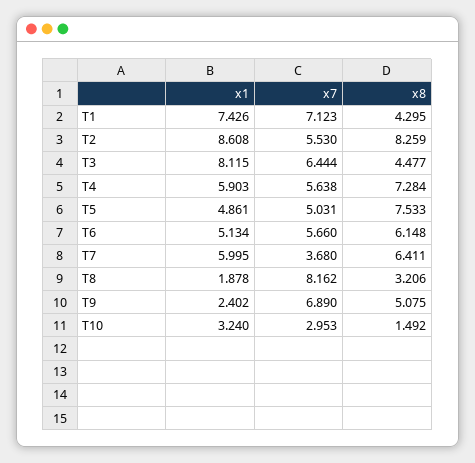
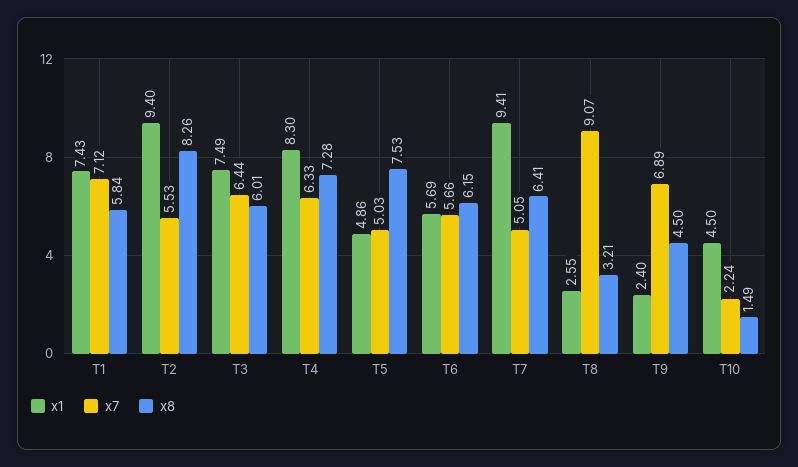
  {
    "x1": {
      "T1": 7.426,
-     "T2": 8.608,
+     "T2": 9.4,
-     "T3": 8.115,
+     "T3": 7.49,
-     "T4": 5.903,
+     "T4": 8.3,
      "T5": 4.861,
-     "T6": 5.134,
+     "T6": 5.69,
-     "T7": 5.995,
+     "T7": 9.41,
-     "T8": 1.878,
+     "T8": 2.55,
      "T9": 2.402,
-     "T10": 3.24
+     "T10": 4.5
    },
    "x7": {
      "T1": 7.123,
      "T2": 5.53,
      "T3": 6.444,
-     "T4": 5.638,
+     "T4": 6.33,
      "T5": 5.031,
      "T6": 5.66,
-     "T7": 3.68,
+     "T7": 5.05,
-     "T8": 8.162,
+     "T8": 9.07,
      "T9": 6.89,
-     "T10": 2.953
+     "T10": 2.24
    },
    "x8": {
-     "T1": 4.295,
+     "T1": 5.84,
      "T2": 8.259,
-     "T3": 4.477,
+     "T3": 6.01,
      "T4": 7.284,
      "T5": 7.533,
      "T6": 6.148,
      "T7": 6.411,
      "T8": 3.206,
-     "T9": 5.075,
+     "T9": 4.5,
      "T10": 1.492
    }
  }

